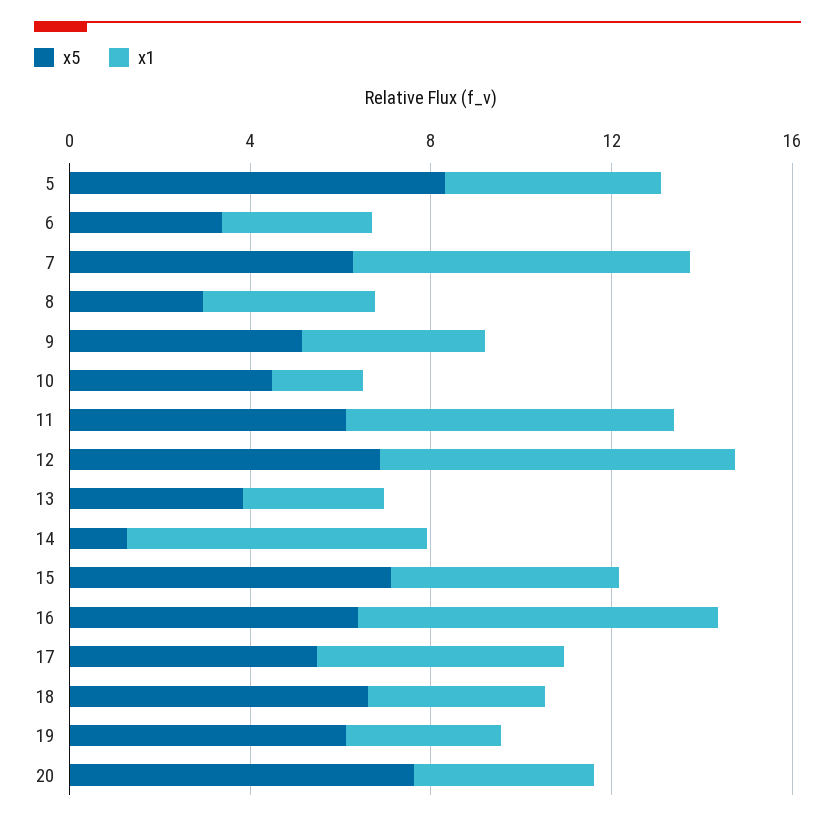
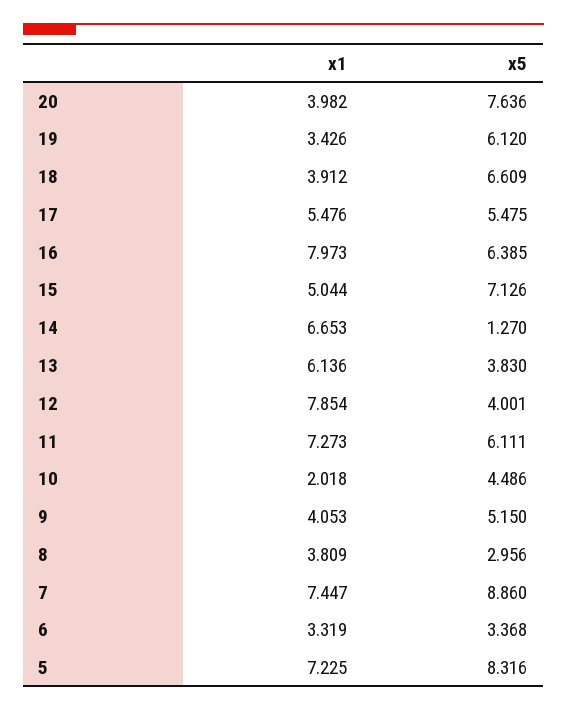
  {
    "x5": {
      "5": 8.316,
      "6": 3.368,
-     "7": 6,
+     "7": 8.86,
      "8": 2.956,
      "9": 5.15,
      "10": 4.486,
      "11": 6.111,
-     "12": 7,
+     "12": 4.001,
      "13": 3.83,
      "14": 1.27,
      "15": 7.126,
      "16": 6.385,
      "17": 5.475,
      "18": 6.609,
      "19": 6.12,
      "20": 7.636
    },
    "x1": {
-     "5": 5,
+     "5": 7.225,
      "6": 3.319,
      "7": 7.447,
      "8": 3.809,
      "9": 4.053,
      "10": 2.018,
      "11": 7.273,
      "12": 7.854,
-     "13": 3,
+     "13": 6.136,
      "14": 6.653,
      "15": 5.044,
      "16": 7.973,
      "17": 5.476,
      "18": 3.912,
      "19": 3.426,
      "20": 3.982
    }
  }

